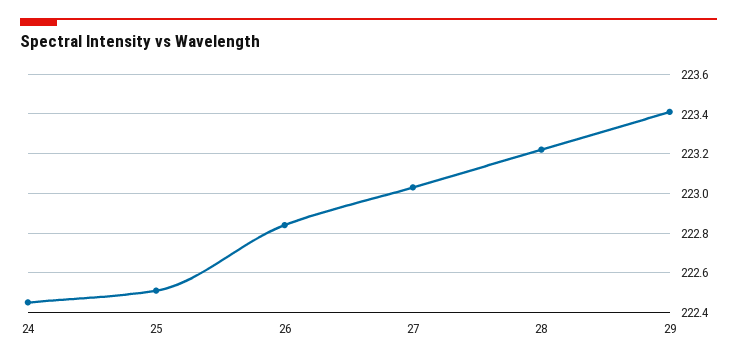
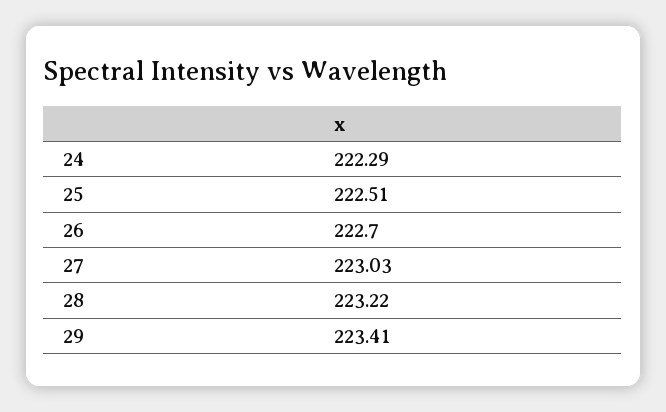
  {
-   "24": 222.45,
+   "24": 222.29,
    "25": 222.51,
-   "26": 222.85,
+   "26": 222.7,
    "27": 223.03,
    "28": 223.22,
    "29": 223.41
  }

